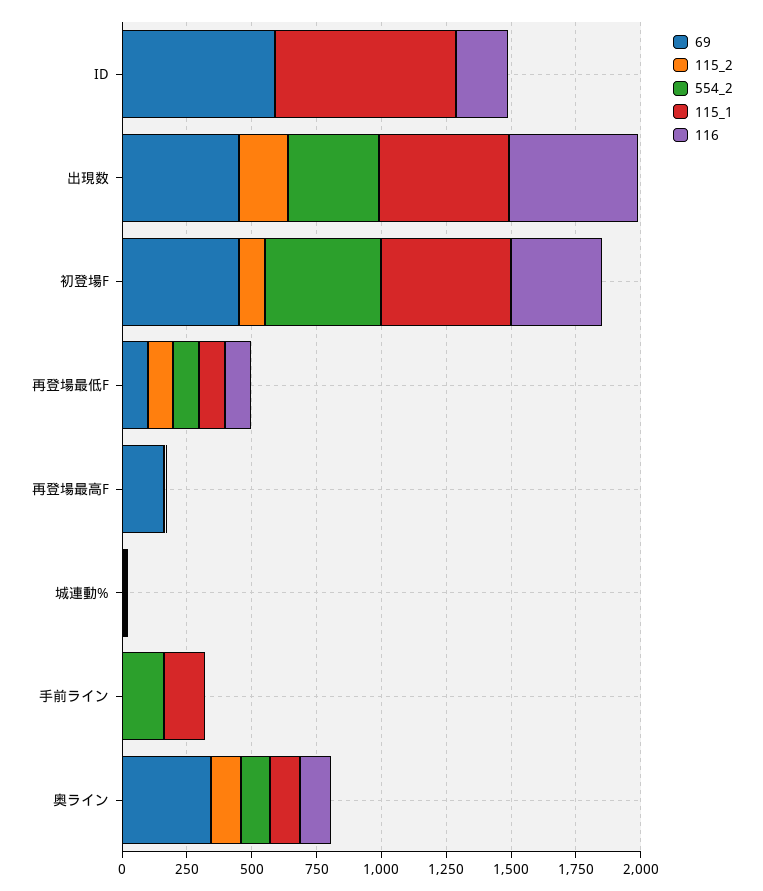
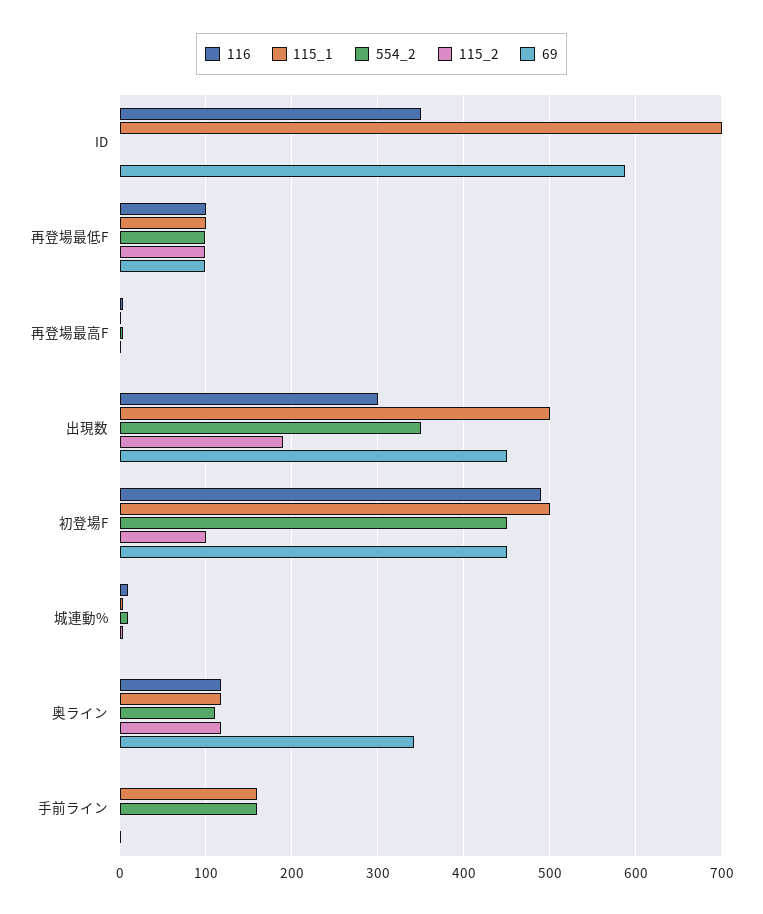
  {
    "69": {
      "ID": 590,
      "出現数": 450,
      "初登場F": 450,
      "再登場最低F": 100,
-     "再登場最高F": 150,
+     "再登場最高F": 0,
      "城連動%": 0,
      "手前ライン": 0,
      "奥ライン": 340
    },
    "115_2": {
      "ID": 0,
      "出現数": 190,
      "初登場F": 100,
      "再登場最低F": 100,
      "再登場最高F": 0,
      "城連動%": 0,
      "手前ライン": 0,
      "奥ライン": 120
    },
    "554_2": {
      "ID": 0,
      "出現数": 350,
      "初登場F": 450,
      "再登場最低F": 100,
      "再登場最高F": 0,
      "城連動%": 10,
      "手前ライン": 160,
      "奥ライン": 110
    },
    "115_1": {
      "ID": 700,
      "出現数": 500,
      "初登場F": 500,
      "再登場最低F": 100,
      "再登場最高F": 0,
      "城連動%": 0,
      "手前ライン": 160,
      "奥ライン": 120
    },
    "116": {
-     "ID": 200,
+     "ID": 350,
-     "出現数": 500,
+     "出現数": 300,
-     "初登場F": 350,
+     "初登場F": 490,
      "再登場最低F": 100,
      "再登場最高F": 0,
      "城連動%": 10,
      "手前ライン": 0,
      "奥ライン": 120
    }
  }

